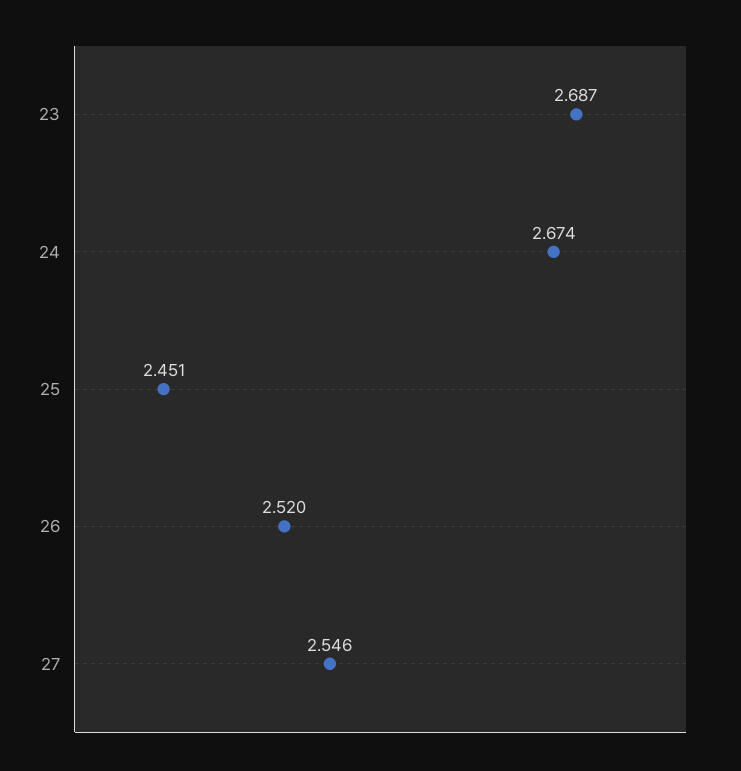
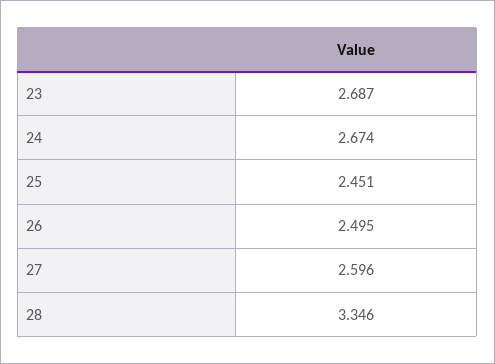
  {
    "23": 2.687,
    "24": 2.674,
    "25": 2.451,
-   "26": 2.52,
+   "26": 2.495,
-   "27": 2.546
+   "27": 2.596,
+   "28": 3.346
  }

